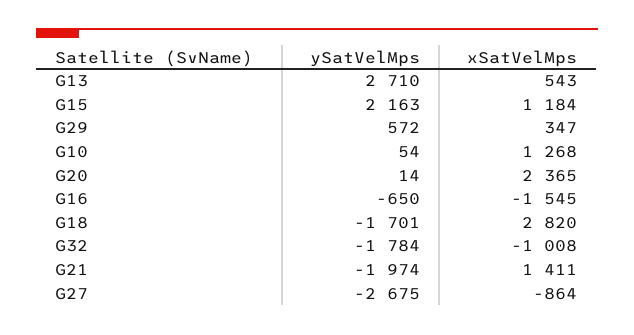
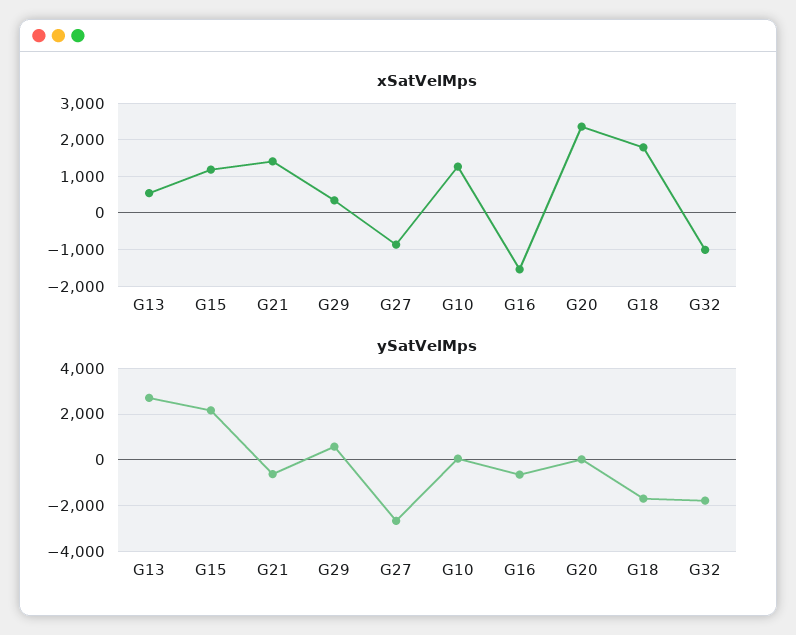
  {
    "ySatVelMps": {
      "G13": 2710,
      "G15": 2163,
      "G29": 572,
      "G10": 54,
      "G20": 14,
      "G16": -650,
      "G18": -1701,
      "G32": -1784,
-     "G21": -1974,
+     "G21": -500,
      "G27": -2675
    },
    "xSatVelMps": {
      "G13": 543,
      "G15": 1184,
      "G29": 347,
      "G10": 1268,
      "G20": 2365,
      "G16": -1545,
-     "G18": 2820,
+     "G18": 1800,
      "G32": -1008,
      "G21": 1411,
      "G27": -864
    }
  }

